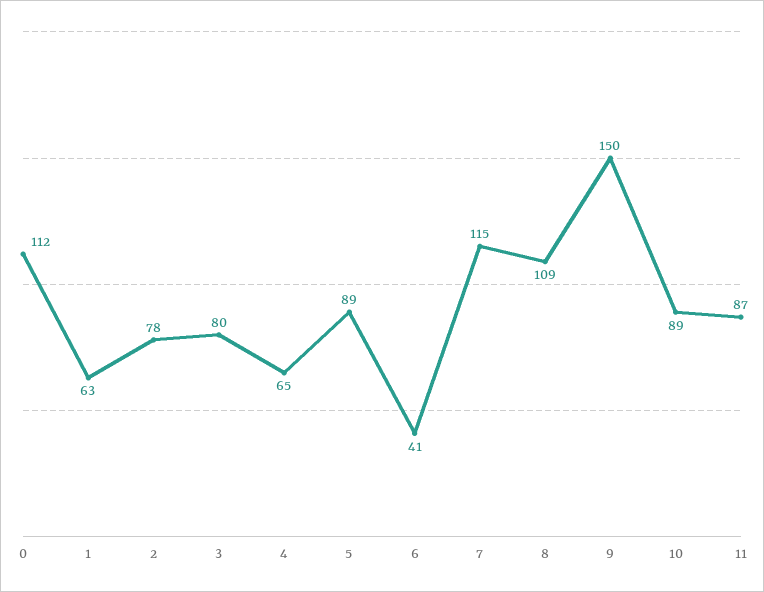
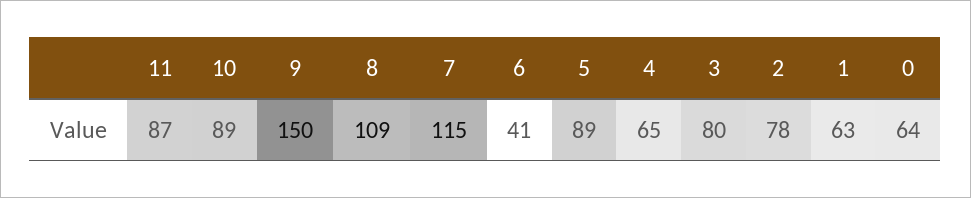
  {
-   "0": 112,
+   "0": 64,
    "1": 63,
    "2": 78,
    "3": 80,
    "4": 65,
    "5": 89,
    "6": 41,
    "7": 115,
    "8": 109,
    "9": 150,
    "10": 89,
    "11": 87
  }

